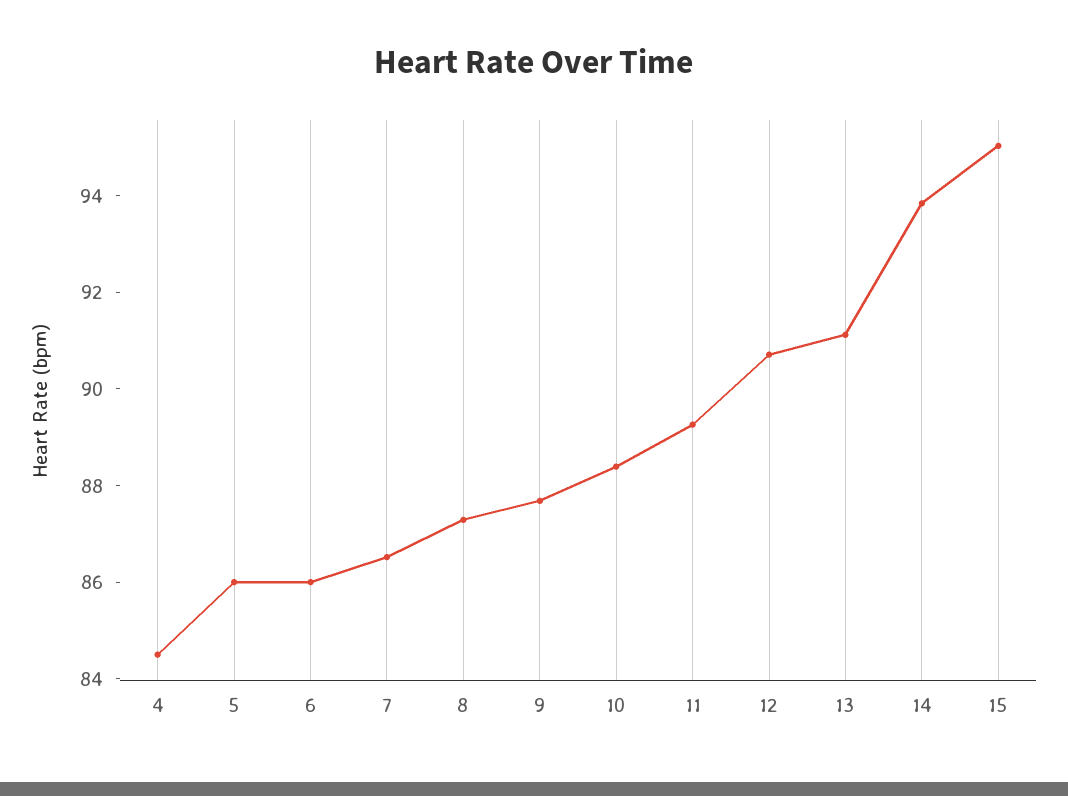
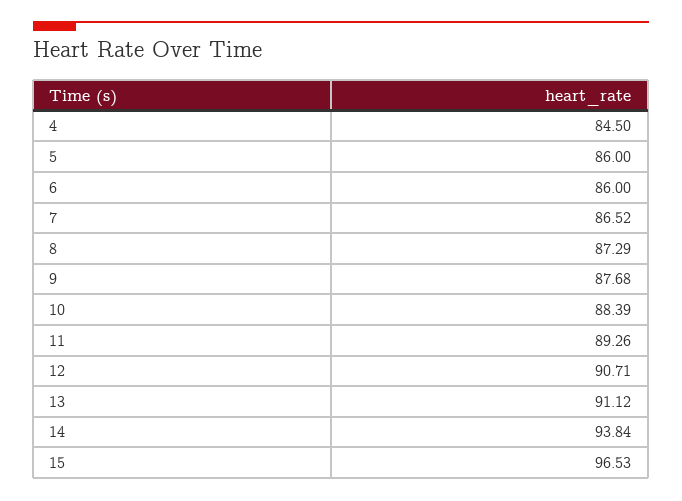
  {
    "4": 84.5,
    "5": 86,
    "6": 86,
    "7": 86.52,
    "8": 87.29,
    "9": 87.68,
    "10": 88.39,
    "11": 89.26,
    "12": 90.71,
    "13": 91.12,
    "14": 93.84,
-   "15": 95
+   "15": 96.53
  }

